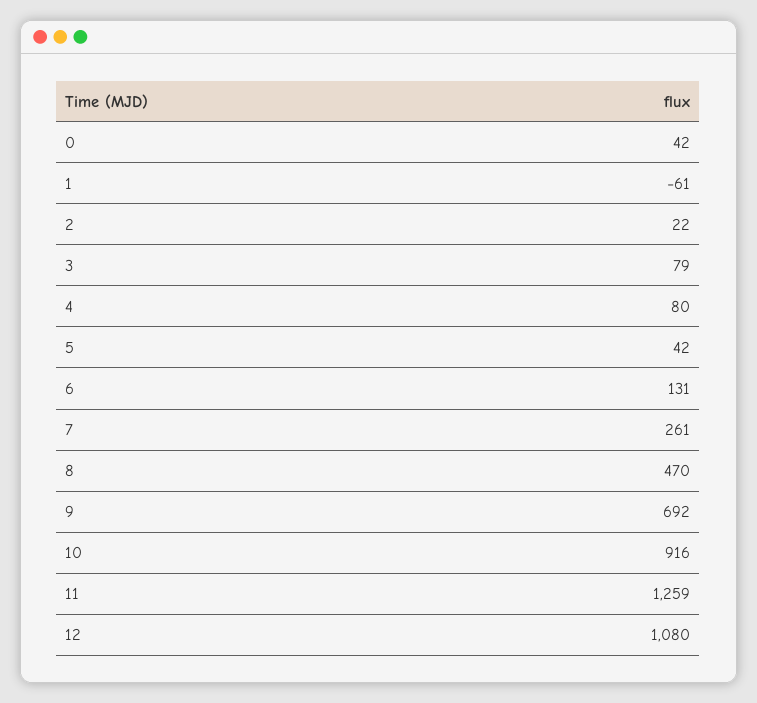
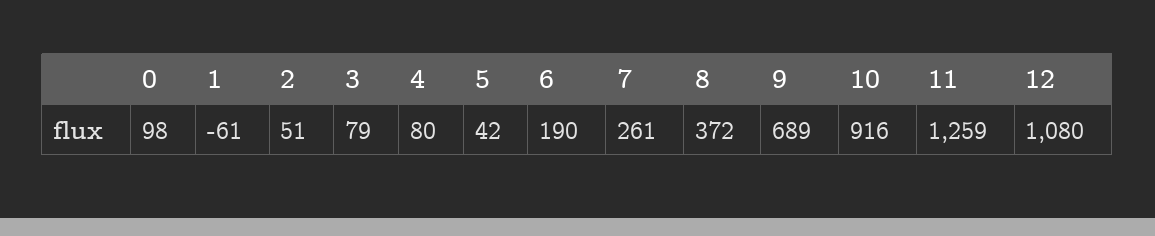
  {
-   "0": 42,
+   "0": 98,
    "1": -61,
-   "2": 22,
+   "2": 51,
    "3": 79,
    "4": 80,
    "5": 42,
-   "6": 131,
+   "6": 190,
    "7": 261,
-   "8": 470,
+   "8": 372,
-   "9": 692,
+   "9": 689,
    "10": 916,
    "11": 1259,
    "12": 1080
  }

